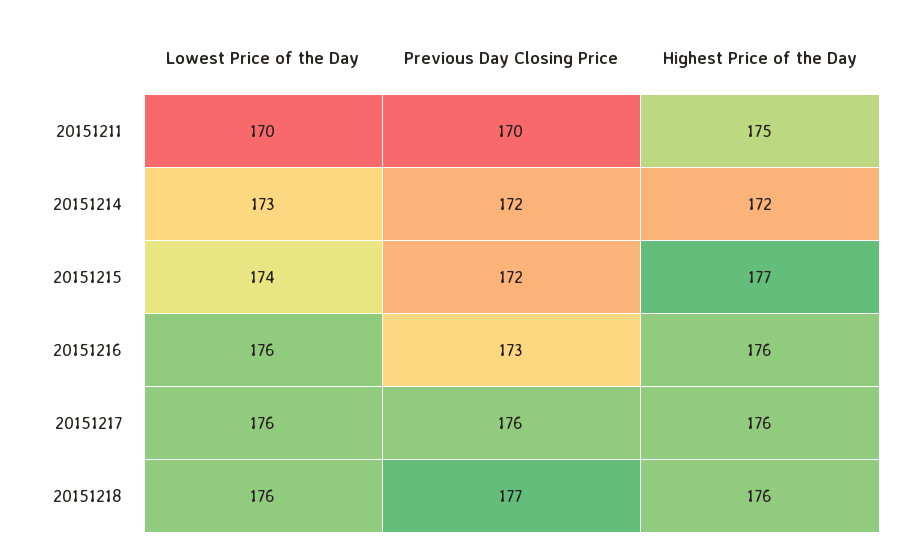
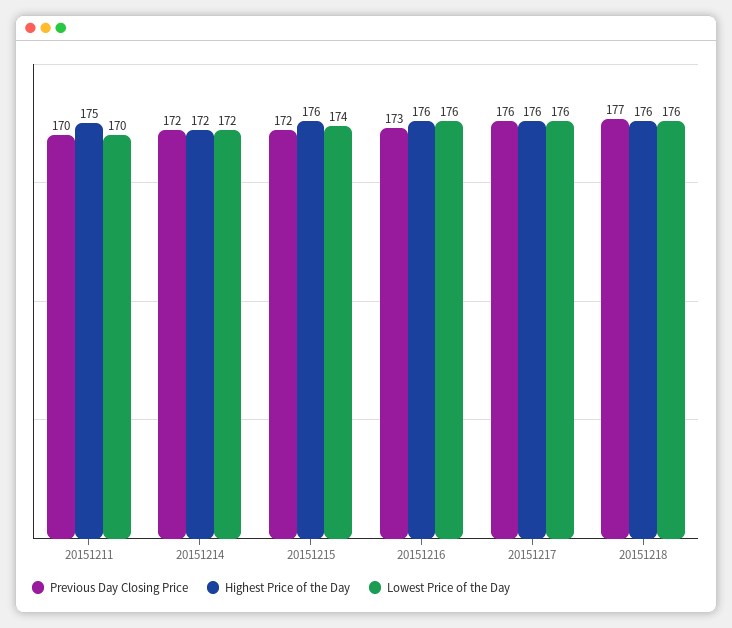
  {
    "Lowest Price of the Day": {
      "20151211": 170,
-     "20151214": 173,
+     "20151214": 172,
      "20151215": 174,
      "20151216": 176,
      "20151217": 176,
      "20151218": 176
    },
    "Previous Day Closing Price": {
      "20151211": 170,
      "20151214": 172,
      "20151215": 172,
      "20151216": 173,
      "20151217": 176,
      "20151218": 177
    },
    "Highest Price of the Day": {
      "20151211": 175,
      "20151214": 172,
-     "20151215": 177,
+     "20151215": 176,
      "20151216": 176,
      "20151217": 176,
      "20151218": 176
    }
  }

